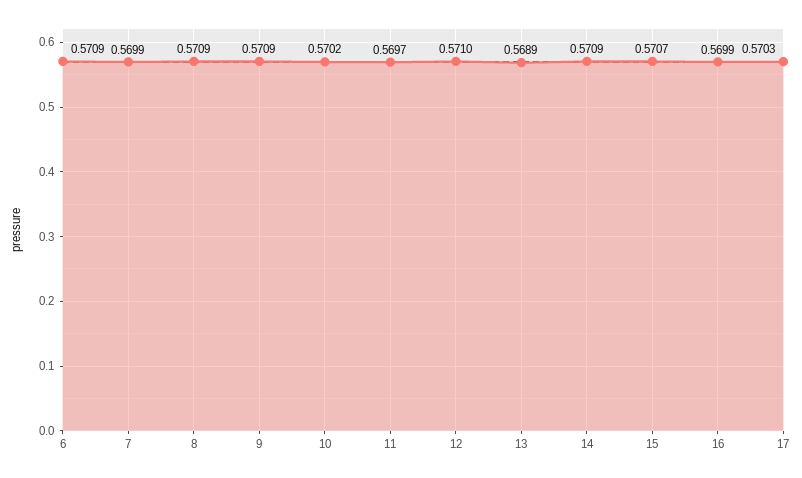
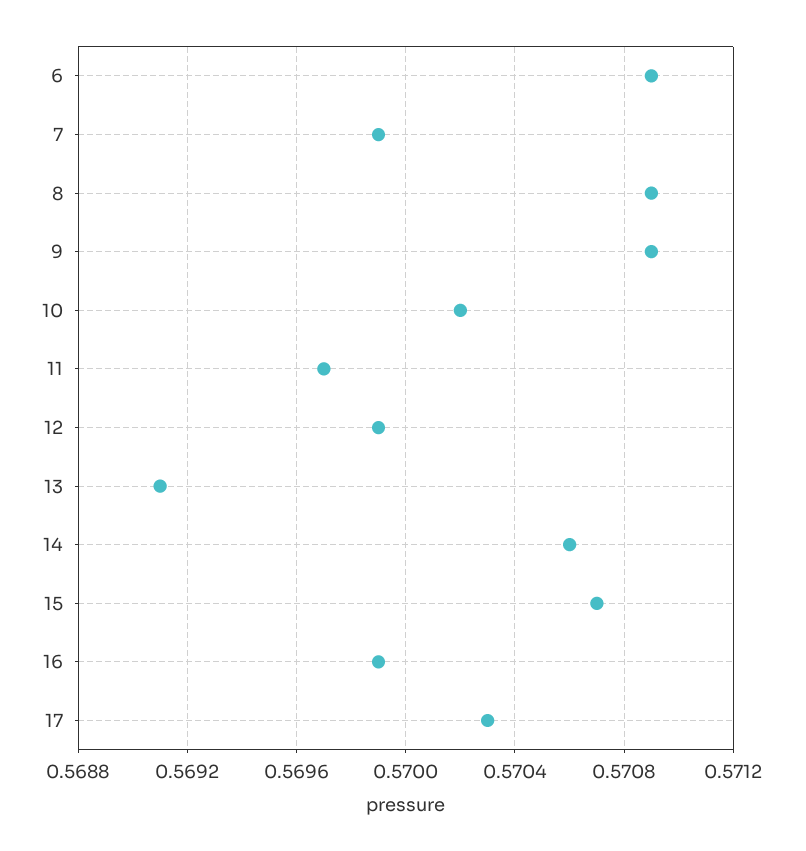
  {
    "6": 0.5709,
    "7": 0.5699,
    "8": 0.5709,
    "9": 0.5709,
    "10": 0.5702,
    "11": 0.5697,
-   "12": 0.571,
+   "12": 0.5699,
-   "13": 0.5689,
+   "13": 0.5691,
-   "14": 0.5709,
+   "14": 0.5706,
    "15": 0.5707,
    "16": 0.5699,
    "17": 0.5703
  }

